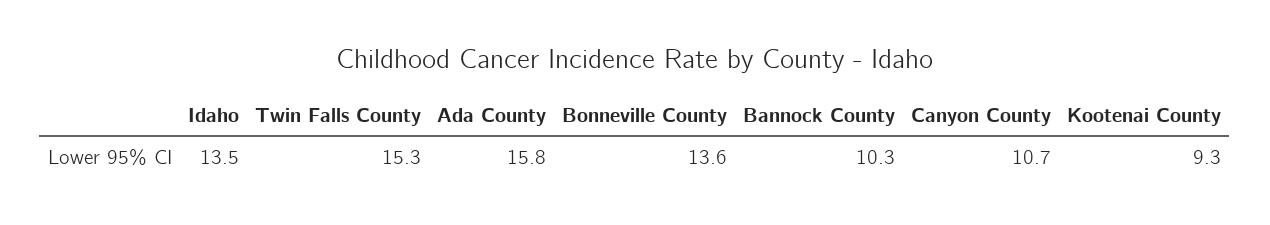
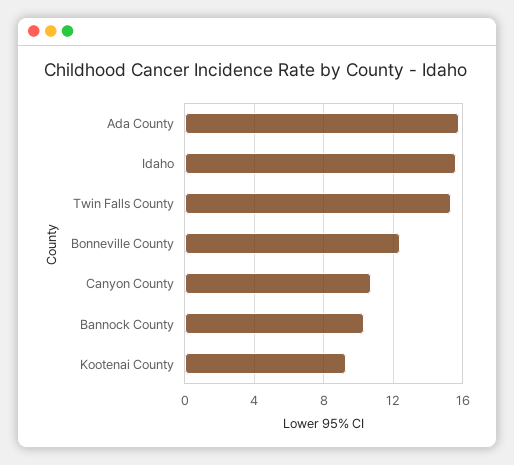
  {
-   "Idaho": 13.5,
+   "Idaho": 15.5,
    "Twin Falls County": 15.3,
    "Ada County": 15.8,
-   "Bonneville County": 13.6,
+   "Bonneville County": 12.5,
    "Bannock County": 10.3,
    "Canyon County": 10.7,
    "Kootenai County": 9.3
  }

